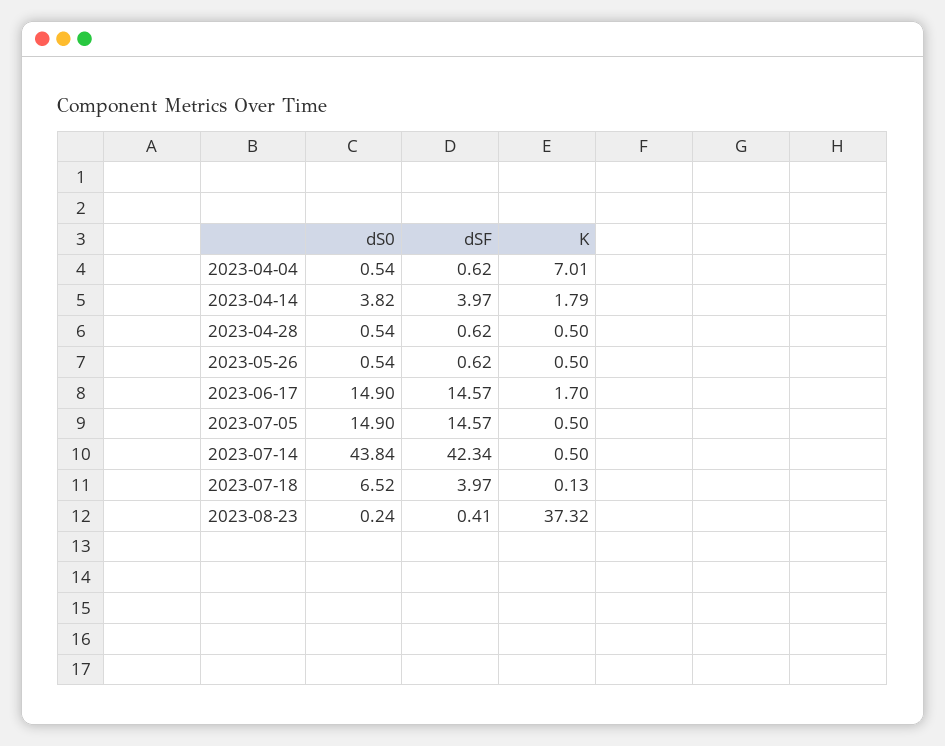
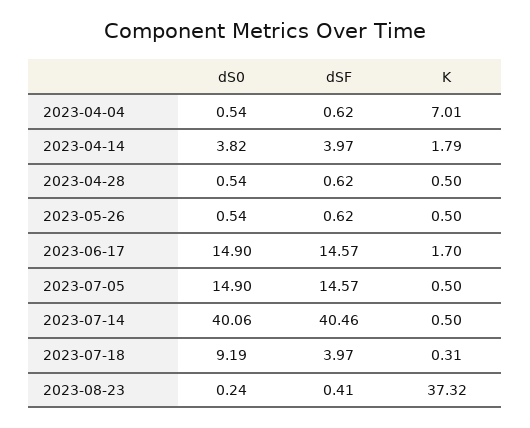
  {
    "dS0": {
      "2023-04-04": 0.54,
      "2023-04-14": 3.82,
      "2023-04-28": 0.54,
      "2023-05-26": 0.54,
      "2023-06-17": 14.9,
      "2023-07-05": 14.9,
-     "2023-07-14": 43.84,
+     "2023-07-14": 40.06,
-     "2023-07-18": 6.52,
+     "2023-07-18": 9.19,
      "2023-08-23": 0.24
    },
    "dSF": {
      "2023-04-04": 0.62,
      "2023-04-14": 3.97,
      "2023-04-28": 0.62,
      "2023-05-26": 0.62,
      "2023-06-17": 14.57,
      "2023-07-05": 14.57,
-     "2023-07-14": 42.34,
+     "2023-07-14": 40.46,
      "2023-07-18": 3.97,
      "2023-08-23": 0.41
    },
    "K": {
      "2023-04-04": 7.01,
      "2023-04-14": 1.79,
      "2023-04-28": 0.5,
      "2023-05-26": 0.5,
      "2023-06-17": 1.7,
      "2023-07-05": 0.5,
      "2023-07-14": 0.5,
-     "2023-07-18": 0.13,
+     "2023-07-18": 0.31,
      "2023-08-23": 37.32
    }
  }

